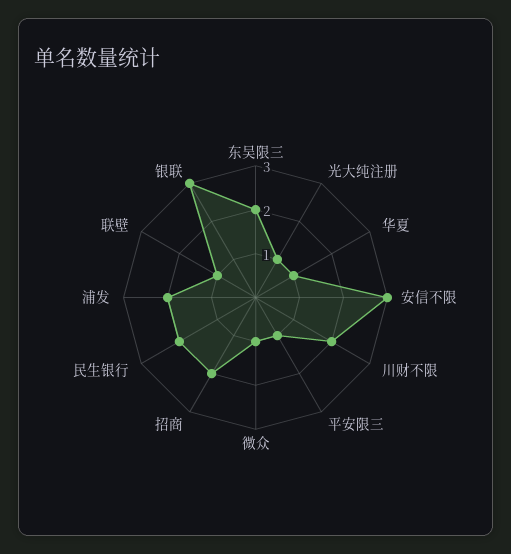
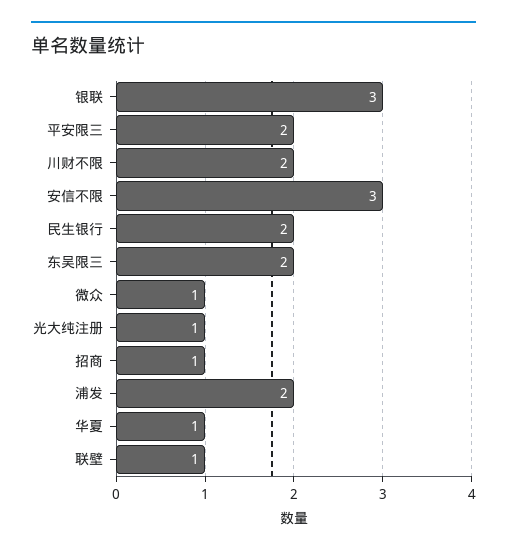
  {
    "东吴限三": 2,
    "光大纯注册": 1,
    "华夏": 1,
    "安信不限": 3,
    "川财不限": 2,
-   "平安限三": 1,
+   "平安限三": 2,
    "微众": 1,
-   "招商": 2,
+   "招商": 1,
    "民生银行": 2,
    "浦发": 2,
    "联壁": 1,
    "银联": 3
  }

